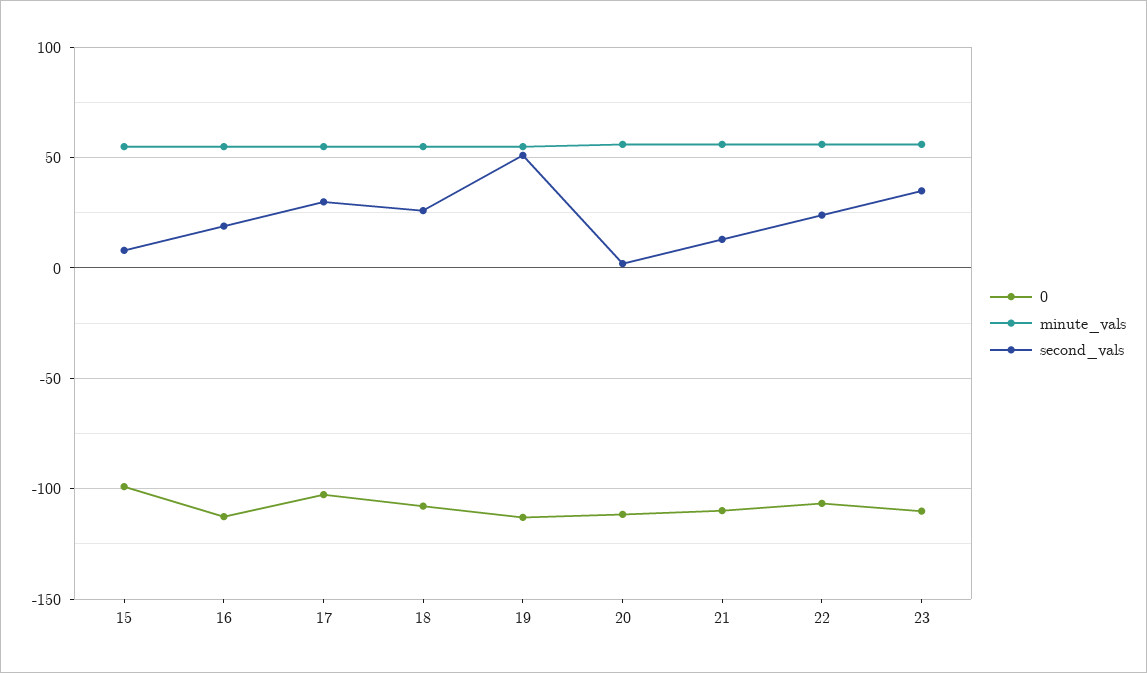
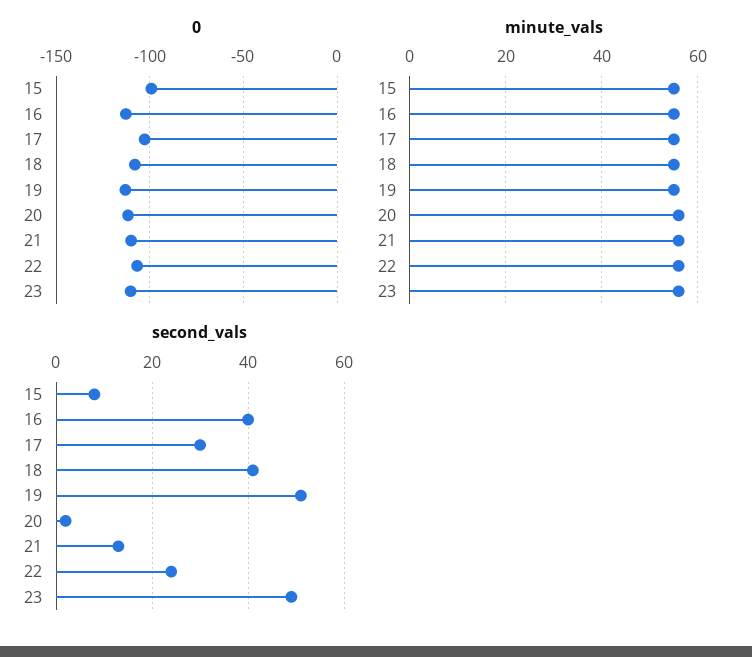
  {
    "0": {
      "15": -100,
      "16": -115,
      "17": -105,
      "18": -110,
      "19": -115,
      "20": -110,
      "21": -110,
      "22": -105,
      "23": -110
    },
    "minute_vals": {
      "15": 55,
      "16": 55,
      "17": 55,
      "18": 55,
      "19": 55,
      "20": 55,
      "21": 55,
      "22": 55,
      "23": 55
    },
    "second_vals": {
      "15": 10,
-     "16": 20,
+     "16": 40,
      "17": 30,
-     "18": 25,
+     "18": 40,
      "19": 50,
      "20": 0,
      "21": 15,
      "22": 25,
-     "23": 35
+     "23": 50
    }
  }

